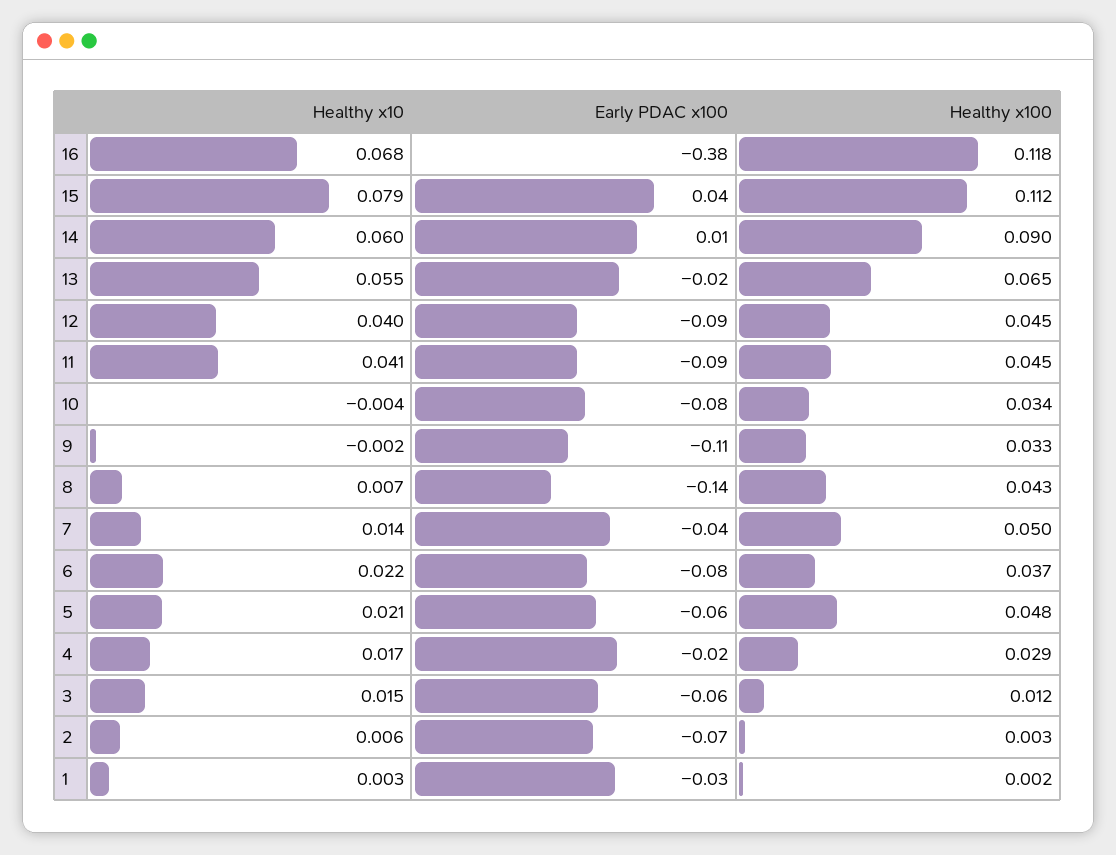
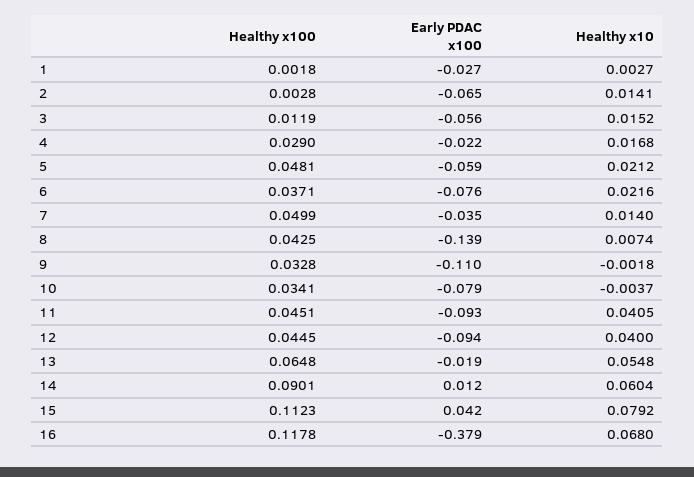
  {
    "Healthy x10": {
      "16": 0.068,
      "15": 0.0792,
      "14": 0.0604,
      "13": 0.0548,
      "12": 0.04,
      "11": 0.0405,
      "10": -0.0037,
      "9": -0.0018,
      "8": 0.0074,
      "7": 0.014,
      "6": 0.0216,
      "5": 0.0212,
      "4": 0.0168,
      "3": 0.0152,
-     "2": 0.006,
+     "2": 0.0141,
      "1": 0.0027
    },
    "Early PDAC x100": {
      "16": -0.379,
      "15": 0.042,
      "14": 0.012,
      "13": -0.019,
      "12": -0.094,
      "11": -0.093,
      "10": -0.079,
      "9": -0.11,
      "8": -0.139,
      "7": -0.035,
      "6": -0.076,
      "5": -0.059,
      "4": -0.022,
      "3": -0.056,
      "2": -0.065,
      "1": -0.027
    },
    "Healthy x100": {
      "16": 0.1178,
      "15": 0.1123,
      "14": 0.0901,
      "13": 0.0648,
      "12": 0.0445,
      "11": 0.0451,
      "10": 0.0341,
      "9": 0.0328,
      "8": 0.0425,
      "7": 0.0499,
      "6": 0.0371,
      "5": 0.0481,
      "4": 0.029,
      "3": 0.0119,
      "2": 0.0028,
      "1": 0.0018
    }
  }

